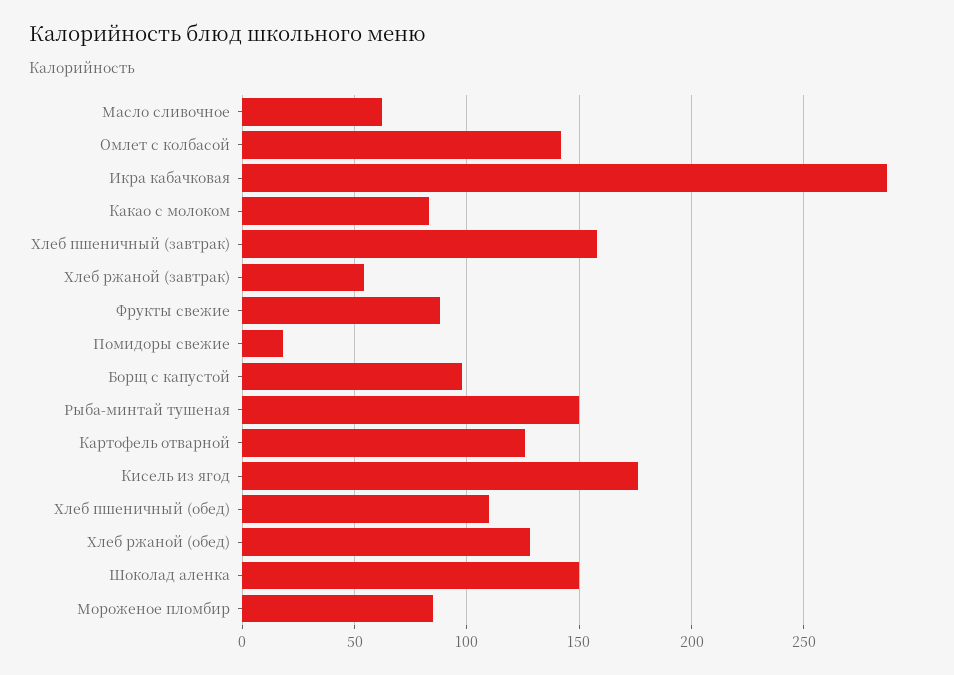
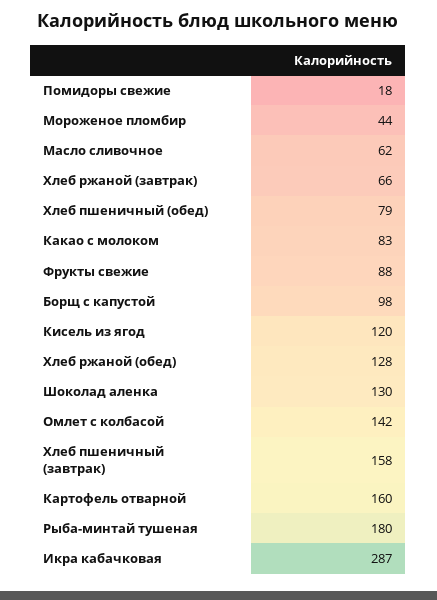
  {
    "Масло сливочное": 62,
    "Омлет с колбасой": 142,
    "Икра кабачковая": 287,
    "Какао с молоком": 83,
    "Хлеб пшеничный (завтрак)": 158,
-   "Хлеб ржаной (завтрак)": 55,
+   "Хлеб ржаной (завтрак)": 66,
    "Фрукты свежие": 88,
    "Помидоры свежие": 18,
    "Борщ с капустой": 98,
-   "Рыба-минтай тушеная": 150,
+   "Рыба-минтай тушеная": 180,
-   "Картофель отварной": 125,
+   "Картофель отварной": 160,
-   "Кисель из ягод": 175,
+   "Кисель из ягод": 120,
-   "Хлеб пшеничный (обед)": 110,
+   "Хлеб пшеничный (обед)": 79,
    "Хлеб ржаной (обед)": 128,
-   "Шоколад аленка": 150,
+   "Шоколад аленка": 130,
-   "Мороженое пломбир": 85
+   "Мороженое пломбир": 44
  }

